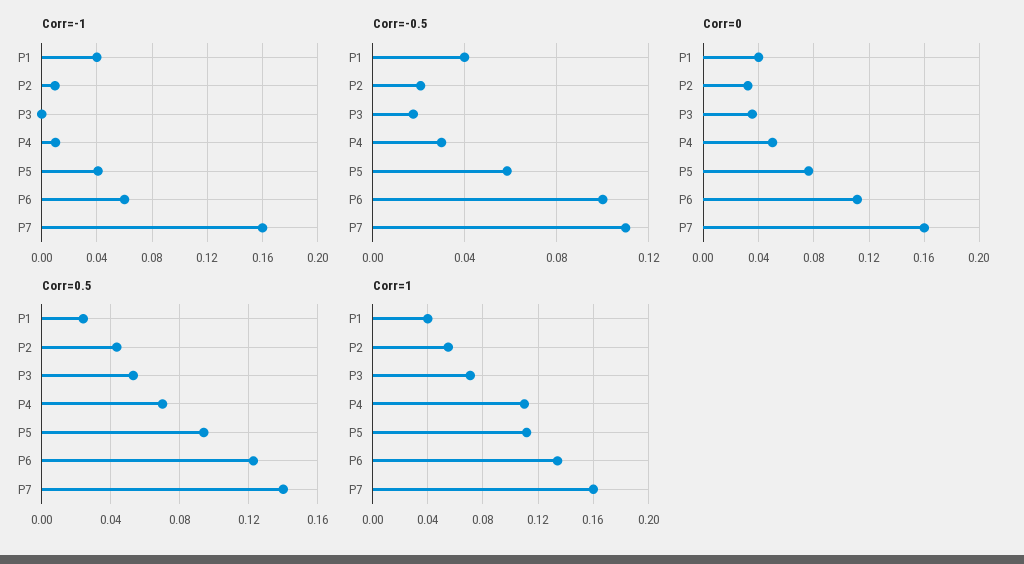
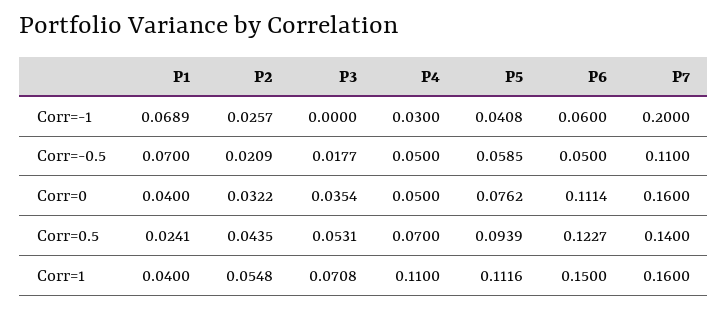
  {
    "Corr=-1": {
-     "P1": 0.04,
+     "P1": 0.0689,
-     "P2": 0.01,
+     "P2": 0.0257,
      "P3": 0,
-     "P4": 0.01,
+     "P4": 0.03,
      "P5": 0.0408,
      "P6": 0.06,
-     "P7": 0.16
+     "P7": 0.2
    },
    "Corr=-0.5": {
-     "P1": 0.04,
+     "P1": 0.07,
      "P2": 0.0209,
      "P3": 0.0177,
-     "P4": 0.03,
+     "P4": 0.05,
      "P5": 0.0585,
-     "P6": 0.1,
+     "P6": 0.05,
      "P7": 0.11
    },
    "Corr=0": {
      "P1": 0.04,
      "P2": 0.0322,
      "P3": 0.0354,
      "P4": 0.05,
      "P5": 0.0762,
      "P6": 0.1114,
      "P7": 0.16
    },
    "Corr=0.5": {
      "P1": 0.0241,
      "P2": 0.0435,
      "P3": 0.0531,
      "P4": 0.07,
      "P5": 0.0939,
      "P6": 0.1227,
      "P7": 0.14
    },
    "Corr=1": {
      "P1": 0.04,
      "P2": 0.0548,
      "P3": 0.0708,
      "P4": 0.11,
      "P5": 0.1116,
-     "P6": 0.135,
+     "P6": 0.15,
      "P7": 0.16
    }
  }

